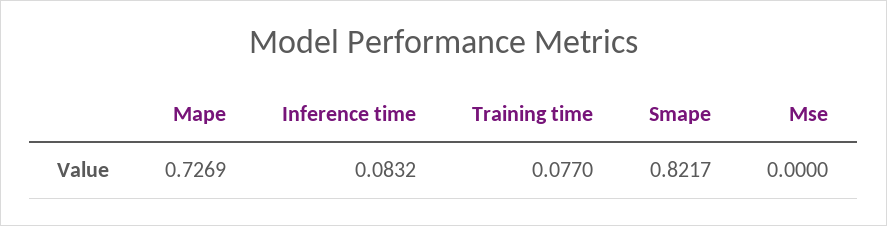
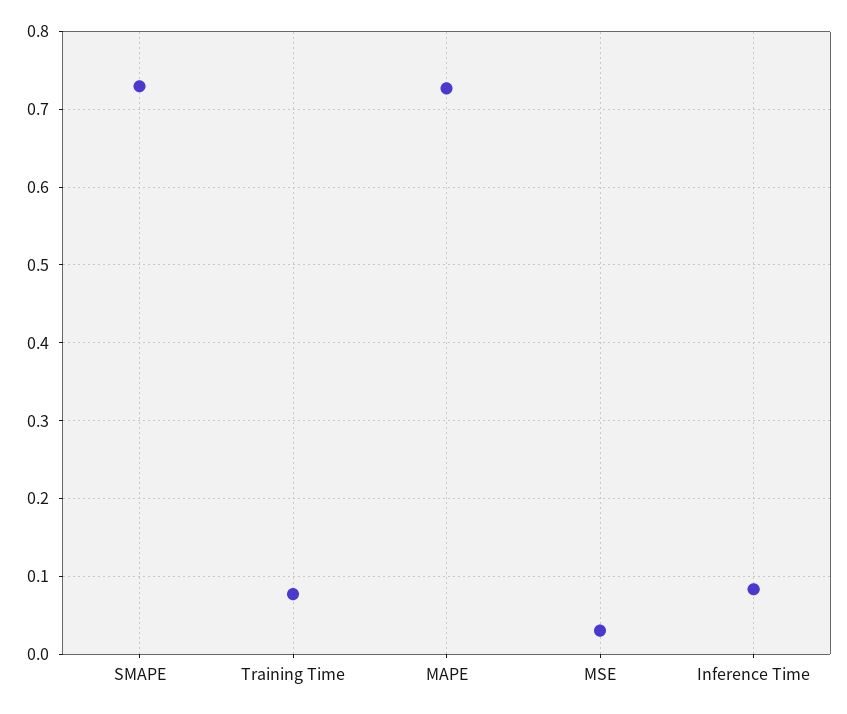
  {
    "Mape": 0.7269,
    "Inference time": 0.0832,
    "Training time": 0.077,
-   "Smape": 0.8217,
+   "Smape": 0.73,
-   "Mse": 0
+   "Mse": 0.03
  }

